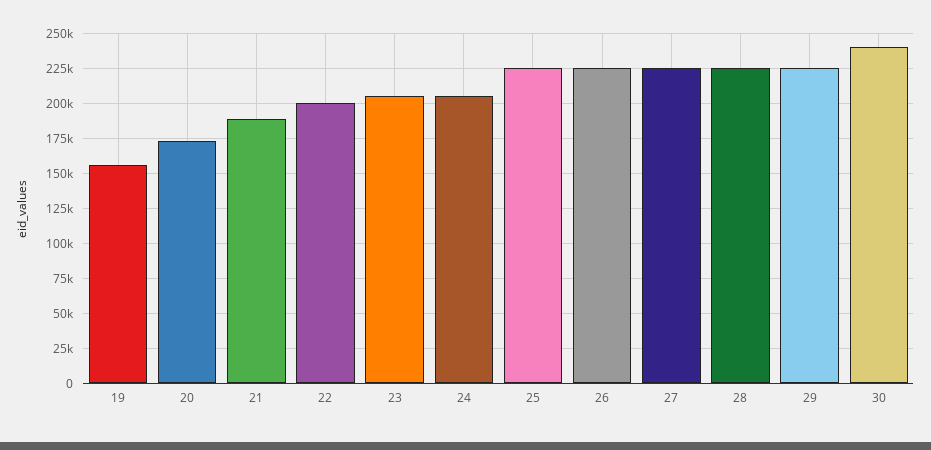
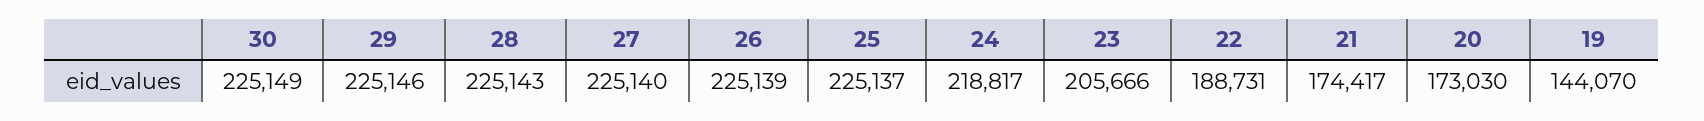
  {
-   "19": 155000,
+   "19": 144070,
    "20": 173030,
-   "21": 190000,
+   "21": 174417,
-   "22": 200000,
+   "22": 188731,
    "23": 205666,
-   "24": 205000,
+   "24": 218817,
    "25": 225137,
    "26": 225139,
    "27": 225140,
    "28": 225143,
    "29": 225146,
-   "30": 240000
+   "30": 225149
  }

